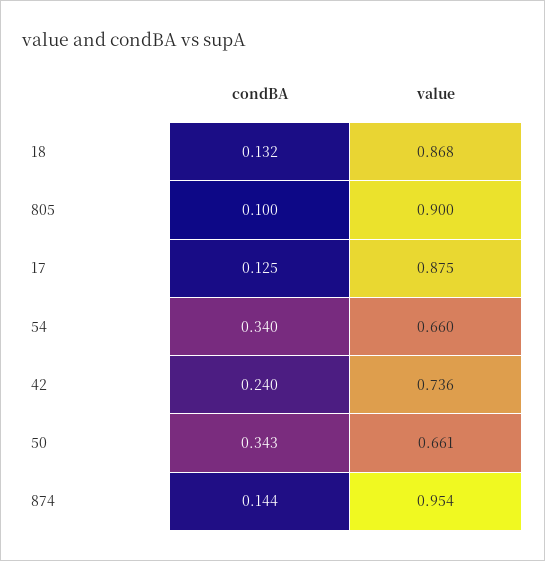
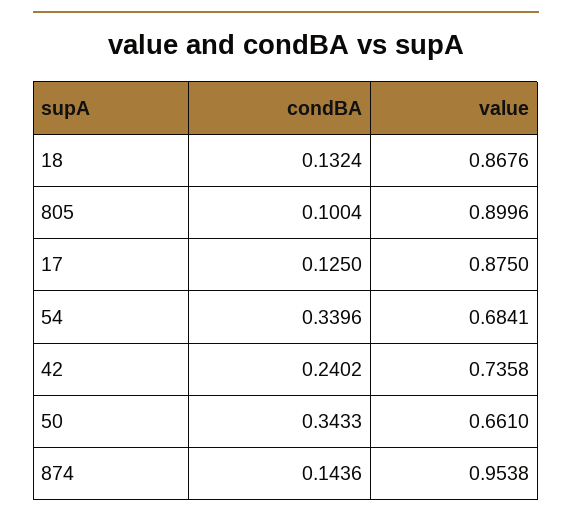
  {
    "condBA": {
      "18": 0.1324,
      "805": 0.1004,
      "17": 0.125,
      "54": 0.3396,
      "42": 0.2402,
      "50": 0.3433,
      "874": 0.1436
    },
    "value": {
      "18": 0.8676,
      "805": 0.8996,
      "17": 0.875,
-     "54": 0.66,
+     "54": 0.6841,
      "42": 0.7358,
      "50": 0.661,
      "874": 0.9538
    }
  }

